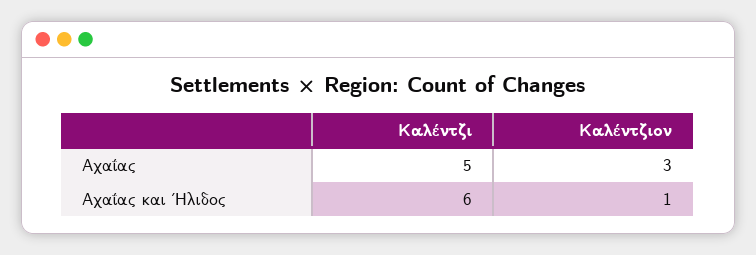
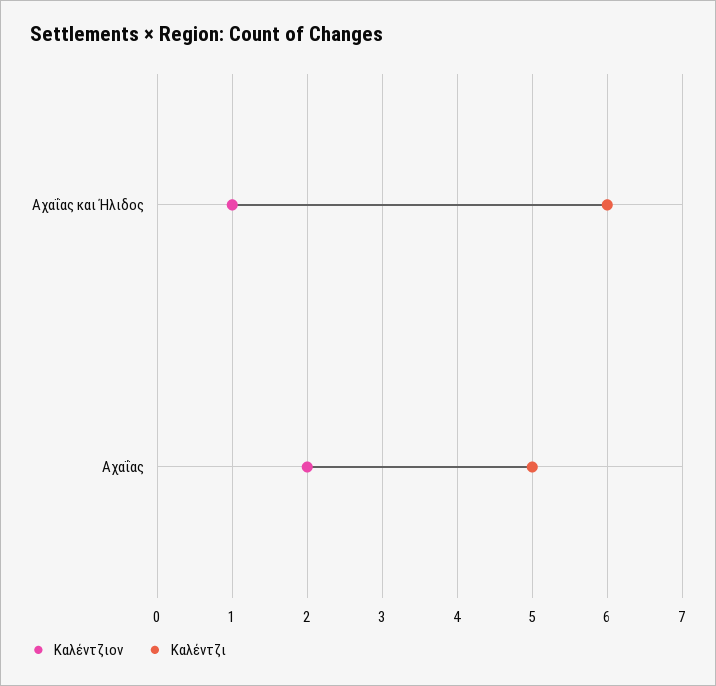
  {
    "Καλέντζι": {
      "Αχαΐας": 5,
      "Αχαΐας και Ήλιδος": 6
    },
    "Καλέντζιον": {
-     "Αχαΐας": 3,
+     "Αχαΐας": 2,
      "Αχαΐας και Ήλιδος": 1
    }
  }

